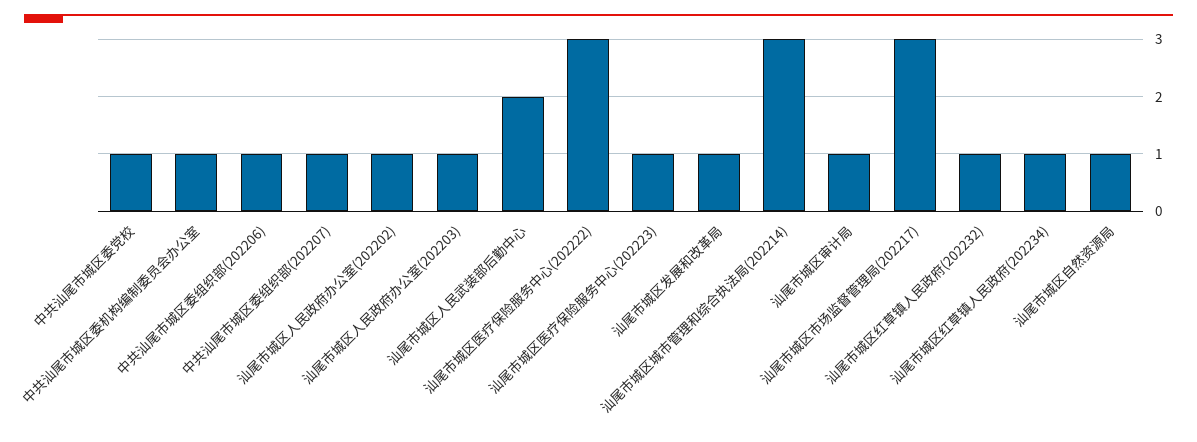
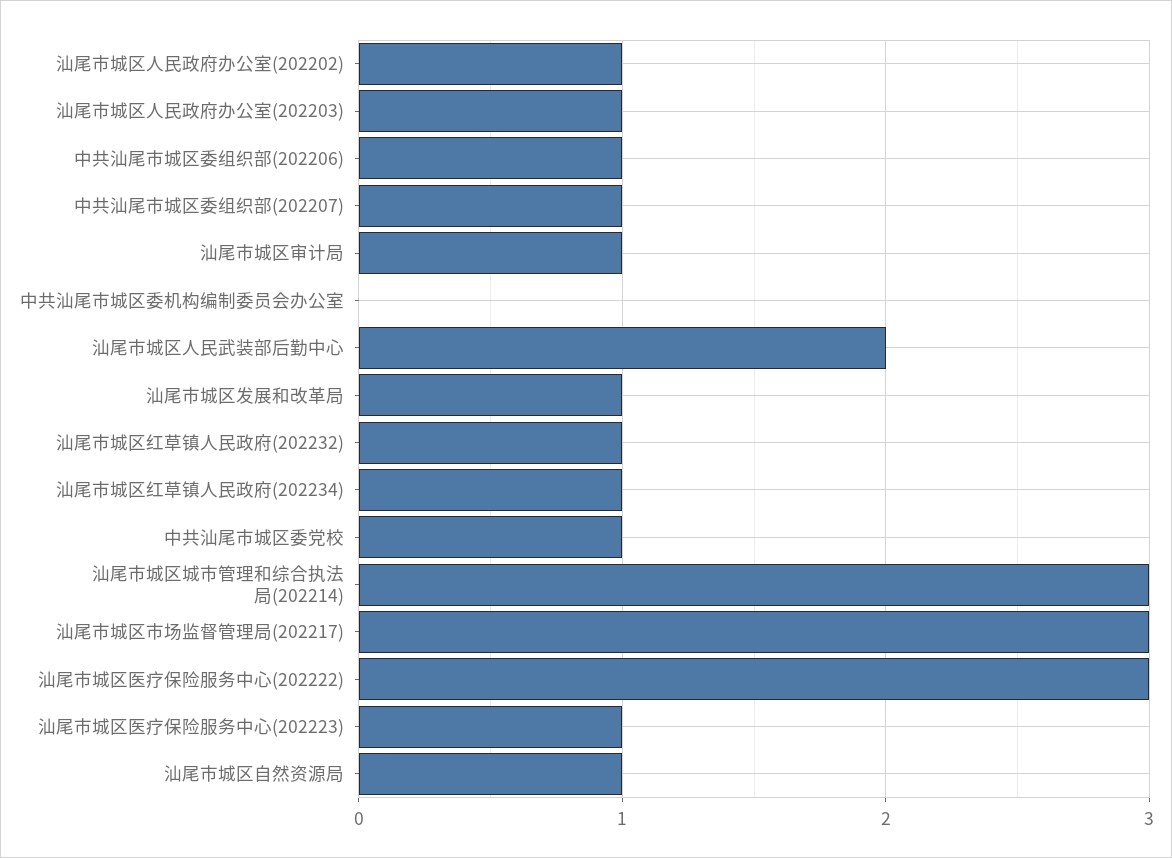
  {
    "中共汕尾市城区委党校": 1,
-   "中共汕尾市城区委机构编制委员会办公室": 1,
+   "中共汕尾市城区委机构编制委员会办公室": 0,
    "中共汕尾市城区委组织部(202206)": 1,
    "中共汕尾市城区委组织部(202207)": 1,
    "汕尾市城区人民政府办公室(202202)": 1,
    "汕尾市城区人民政府办公室(202203)": 1,
    "汕尾市城区人民武装部后勤中心": 2,
    "汕尾市城区医疗保险服务中心(202222)": 3,
    "汕尾市城区医疗保险服务中心(202223)": 1,
    "汕尾市城区发展和改革局": 1,
    "汕尾市城区城市管理和综合执法局(202214)": 3,
    "汕尾市城区审计局": 1,
    "汕尾市城区市场监督管理局(202217)": 3,
    "汕尾市城区红草镇人民政府(202232)": 1,
    "汕尾市城区红草镇人民政府(202234)": 1,
    "汕尾市城区自然资源局": 1
  }

